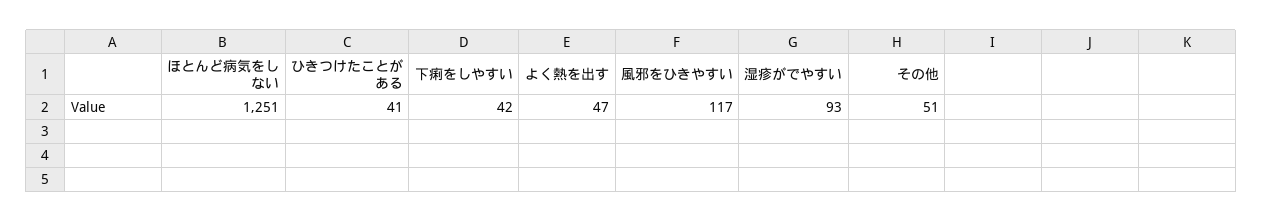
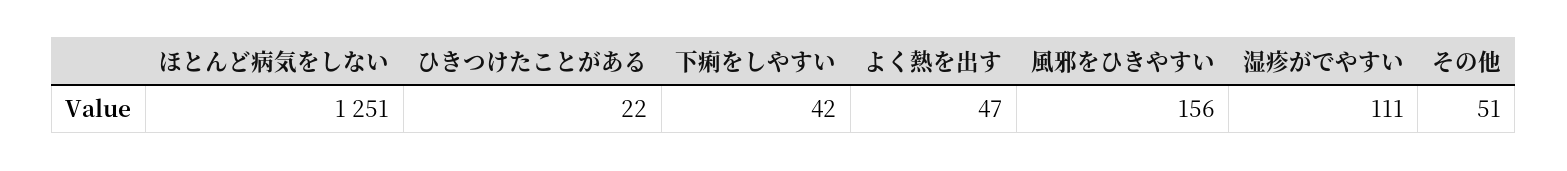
  {
    "ほとんど病気をしない": 1251,
-   "ひきつけたことがある": 41,
+   "ひきつけたことがある": 22,
    "下痢をしやすい": 42,
    "よく熱を出す": 47,
-   "風邪をひきやすい": 117,
+   "風邪をひきやすい": 156,
-   "湿疹がでやすい": 93,
+   "湿疹がでやすい": 111,
    "その他": 51
  }

